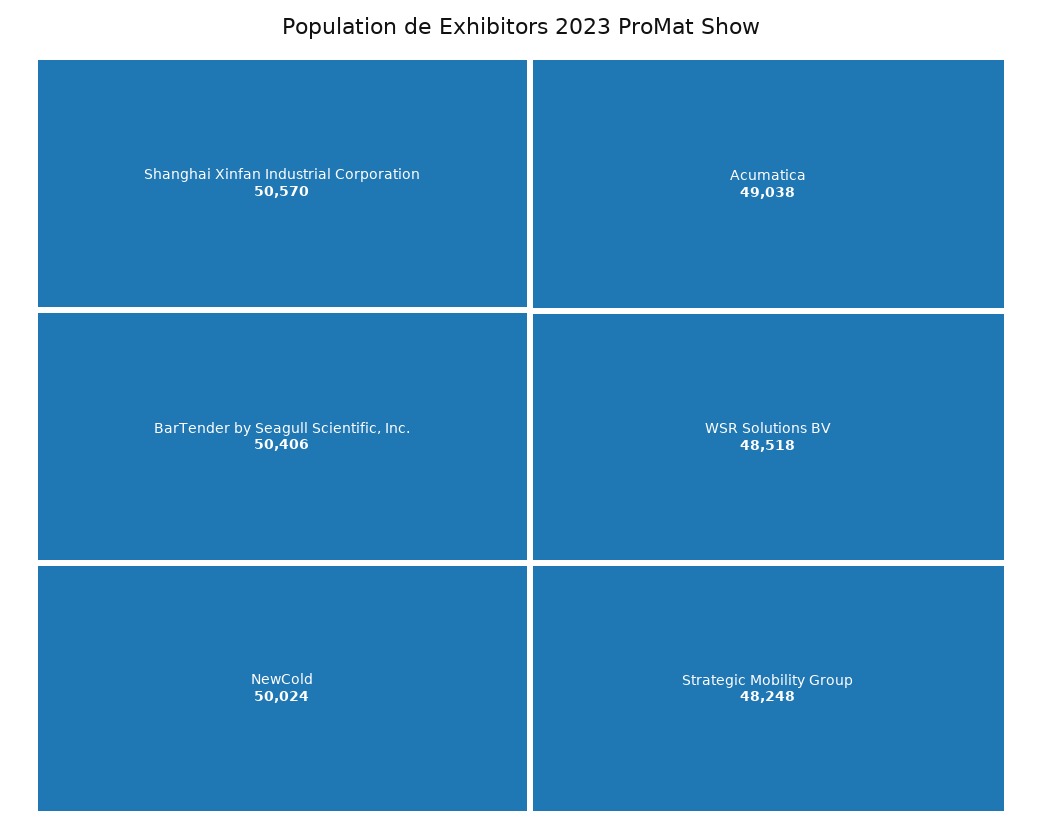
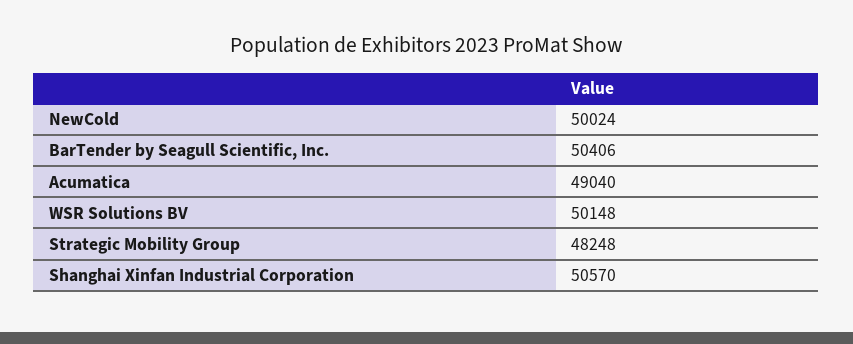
  {
    "Shanghai Xinfan Industrial Corporation": 50570,
    "BarTender by Seagull Scientific, Inc.": 50406,
    "NewCold": 50024,
-   "Acumatica": 49038,
+   "Acumatica": 49040,
-   "WSR Solutions BV": 48518,
+   "WSR Solutions BV": 50148,
    "Strategic Mobility Group": 48248
  }

